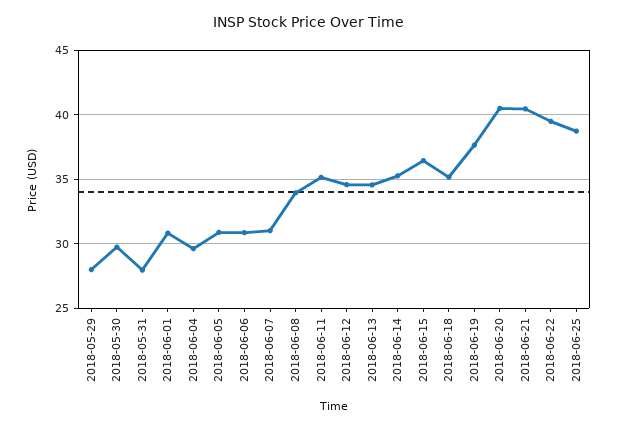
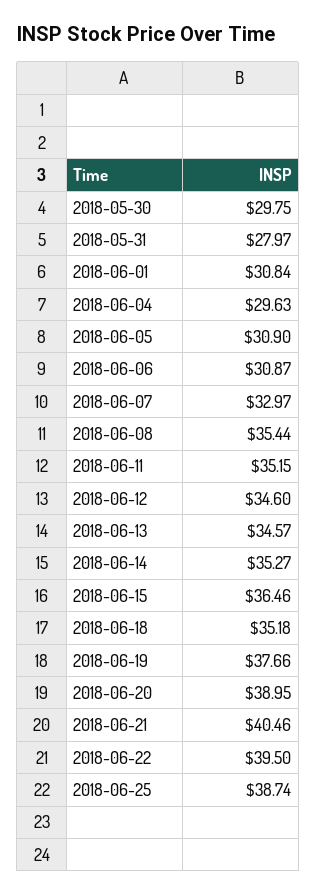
  {
-   "2018-05-29": 28,
    "2018-05-30": 29.75,
    "2018-05-31": 27.97,
    "2018-06-01": 30.84,
    "2018-06-04": 29.63,
    "2018-06-05": 30.9,
    "2018-06-06": 30.87,
-   "2018-06-07": 31,
+   "2018-06-07": 32.97,
-   "2018-06-08": 34,
+   "2018-06-08": 35.44,
    "2018-06-11": 35.15,
    "2018-06-12": 34.6,
    "2018-06-13": 34.57,
    "2018-06-14": 35.27,
    "2018-06-15": 36.46,
    "2018-06-18": 35.18,
    "2018-06-19": 37.66,
-   "2018-06-20": 40.5,
+   "2018-06-20": 38.95,
    "2018-06-21": 40.46,
    "2018-06-22": 39.5,
    "2018-06-25": 38.74
  }

